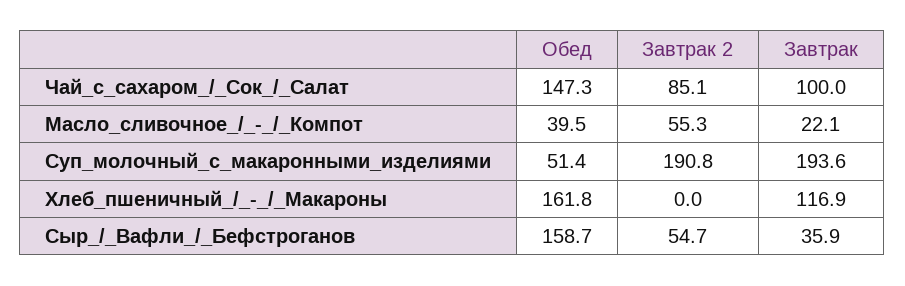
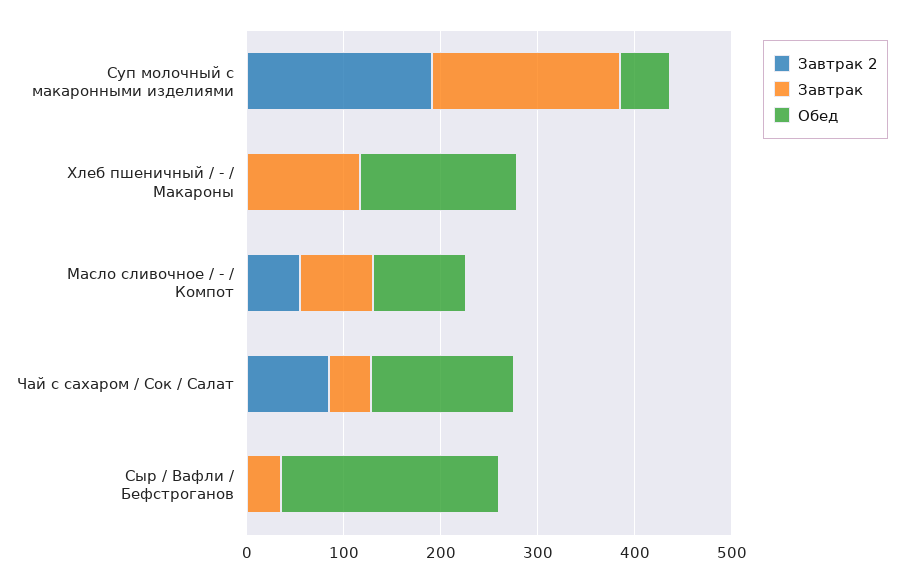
  {
    "Обед": {
      "Чай_с_сахаром_/_Сок_/_Салат": 147.3,
-     "Масло_сливочное_/_-_/_Компот": 39.5,
+     "Масло_сливочное_/_-_/_Компот": 100,
      "Суп_молочный_с_макаронными_изделиями": 51.4,
      "Хлеб_пшеничный_/_-_/_Макароны": 161.8,
-     "Сыр_/_Вафли_/_Бефстроганов": 158.7
+     "Сыр_/_Вафли_/_Бефстроганов": 220
    },
    "Завтрак 2": {
      "Чай_с_сахаром_/_Сок_/_Салат": 85.1,
      "Масло_сливочное_/_-_/_Компот": 55.3,
      "Суп_молочный_с_макаронными_изделиями": 190.8,
      "Хлеб_пшеничный_/_-_/_Макароны": 0,
-     "Сыр_/_Вафли_/_Бефстроганов": 54.7
+     "Сыр_/_Вафли_/_Бефстроганов": 0
    },
    "Завтрак": {
-     "Чай_с_сахаром_/_Сок_/_Салат": 100,
+     "Чай_с_сахаром_/_Сок_/_Салат": 40,
-     "Масло_сливочное_/_-_/_Компот": 22.1,
+     "Масло_сливочное_/_-_/_Компот": 80,
      "Суп_молочный_с_макаронными_изделиями": 193.6,
      "Хлеб_пшеничный_/_-_/_Макароны": 116.9,
      "Сыр_/_Вафли_/_Бефстроганов": 35.9
    }
  }

